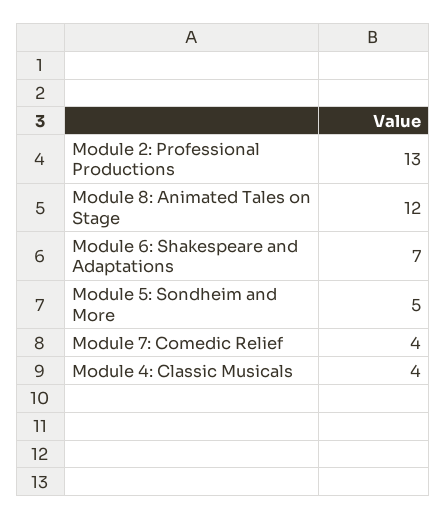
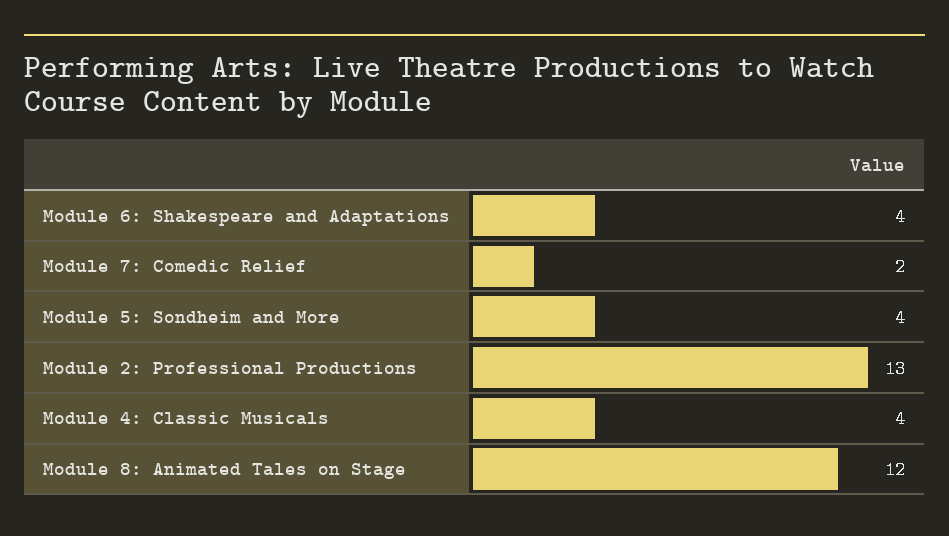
  {
    "Module 2: Professional Productions": 13,
    "Module 8: Animated Tales on Stage": 12,
-   "Module 6: Shakespeare and Adaptations": 7,
+   "Module 6: Shakespeare and Adaptations": 4,
-   "Module 5: Sondheim and More": 5,
+   "Module 5: Sondheim and More": 4,
-   "Module 7: Comedic Relief": 4,
+   "Module 7: Comedic Relief": 2,
    "Module 4: Classic Musicals": 4
  }

